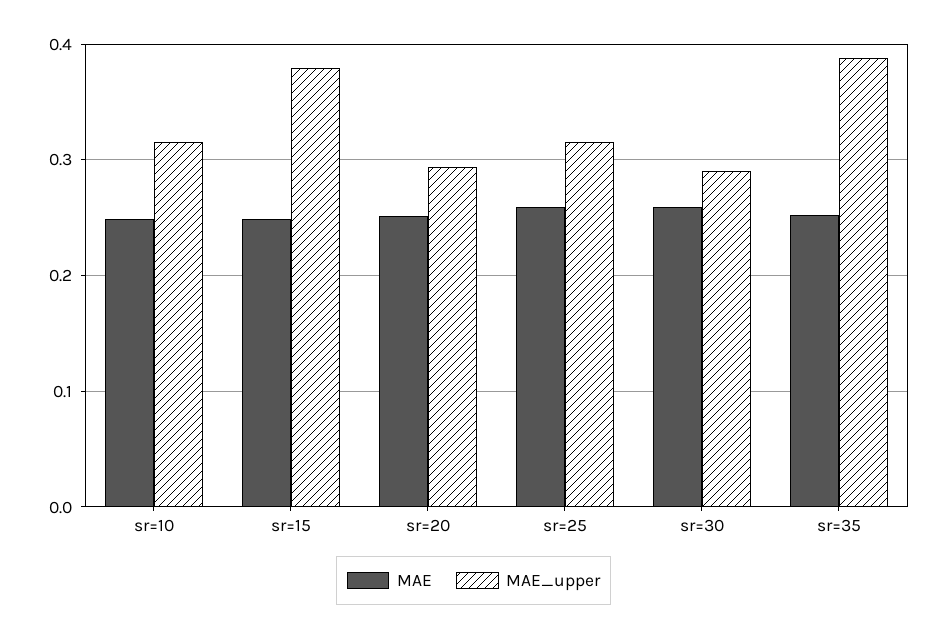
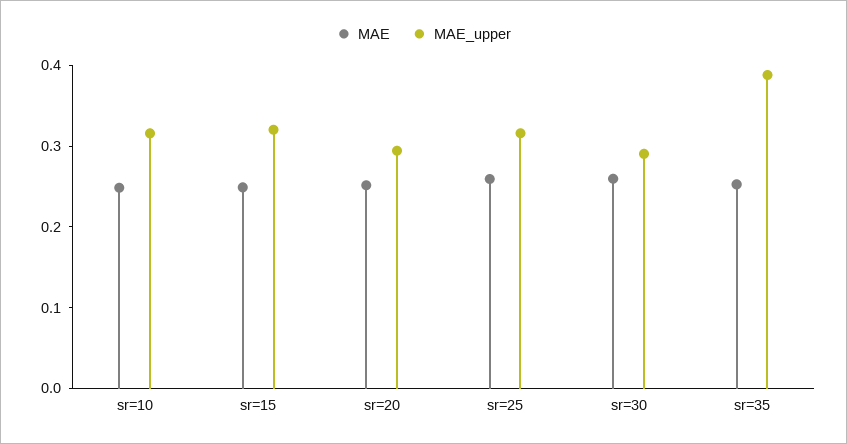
  {
    "MAE": {
      "sr=10": 0.25,
      "sr=15": 0.25,
      "sr=20": 0.25,
      "sr=25": 0.26,
      "sr=30": 0.26,
      "sr=35": 0.25
    },
    "MAE_upper": {
      "sr=10": 0.32,
-     "sr=15": 0.38,
+     "sr=15": 0.32,
      "sr=20": 0.29,
      "sr=25": 0.32,
      "sr=30": 0.29,
      "sr=35": 0.39
    }
  }

